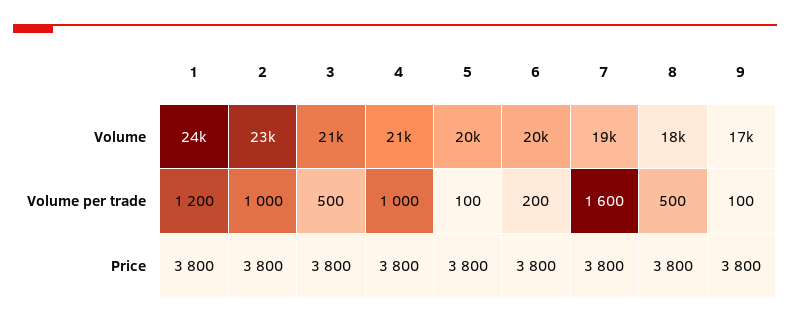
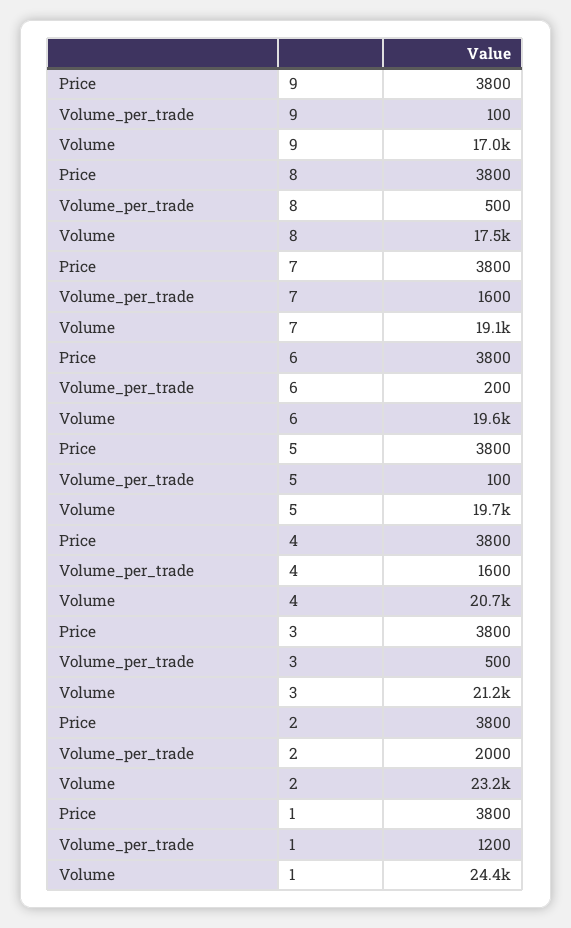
  {
    "1": {
      "Volume": 24400,
      "Volume per trade": 1200,
      "Price": 3800
    },
    "2": {
      "Volume": 23200,
-     "Volume per trade": 1000,
+     "Volume per trade": 2000,
      "Price": 3800
    },
    "3": {
      "Volume": 21200,
      "Volume per trade": 500,
      "Price": 3800
    },
    "4": {
      "Volume": 20700,
-     "Volume per trade": 1000,
+     "Volume per trade": 1600,
      "Price": 3800
    },
    "5": {
      "Volume": 19700,
      "Volume per trade": 100,
      "Price": 3800
    },
    "6": {
      "Volume": 19600,
      "Volume per trade": 200,
      "Price": 3800
    },
    "7": {
      "Volume": 19100,
      "Volume per trade": 1600,
      "Price": 3800
    },
    "8": {
      "Volume": 17500,
      "Volume per trade": 500,
      "Price": 3800
    },
    "9": {
      "Volume": 17000,
      "Volume per trade": 100,
      "Price": 3800
    }
  }

